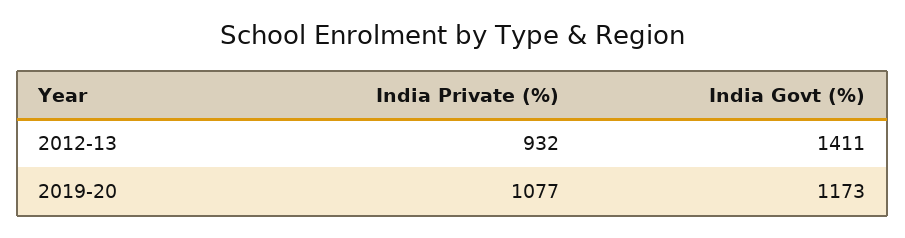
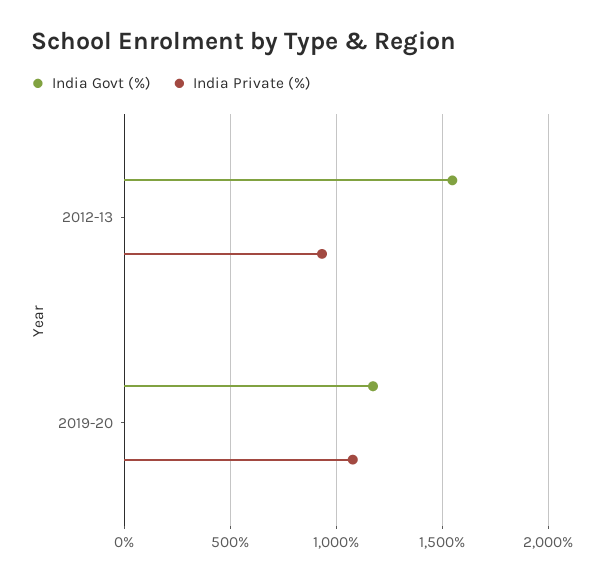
  {
    "India Private (%)": {
      "2012-13": 932,
      "2019-20": 1077
    },
    "India Govt (%)": {
-     "2012-13": 1411,
+     "2012-13": 1550,
      "2019-20": 1173
    }
  }

